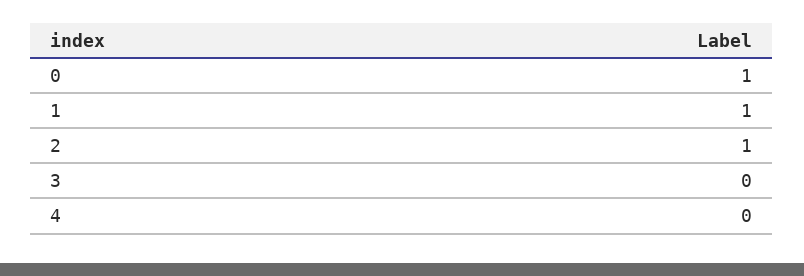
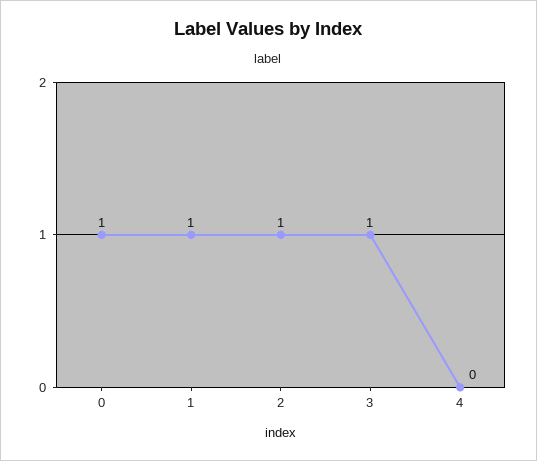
  {
    "0": 1,
    "1": 1,
    "2": 1,
-   "3": 0,
+   "3": 1,
    "4": 0
  }

